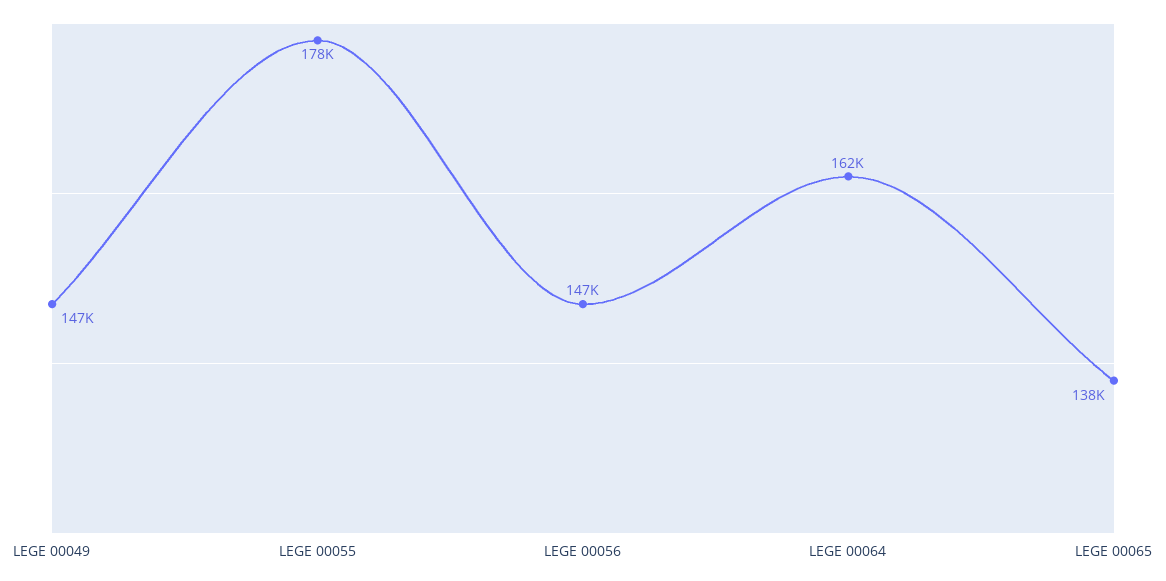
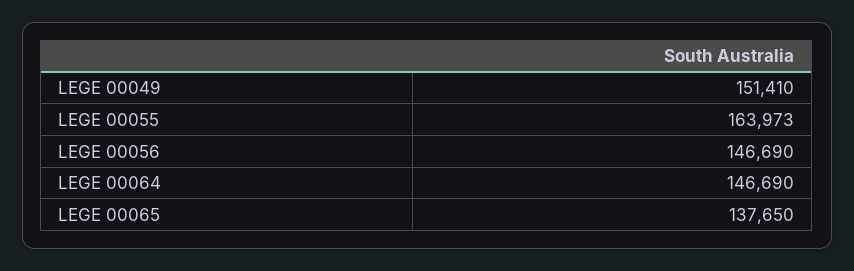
  {
-   "LEGE 00049": 147000,
+   "LEGE 00049": 151410,
-   "LEGE 00055": 178000,
+   "LEGE 00055": 163973,
    "LEGE 00056": 146690,
-   "LEGE 00064": 162000,
+   "LEGE 00064": 146690,
    "LEGE 00065": 137650
  }

